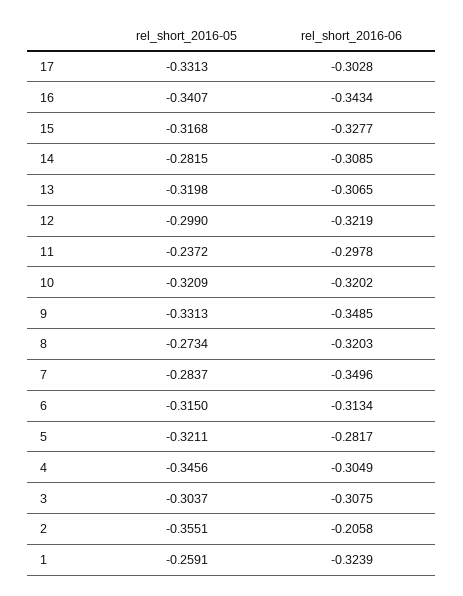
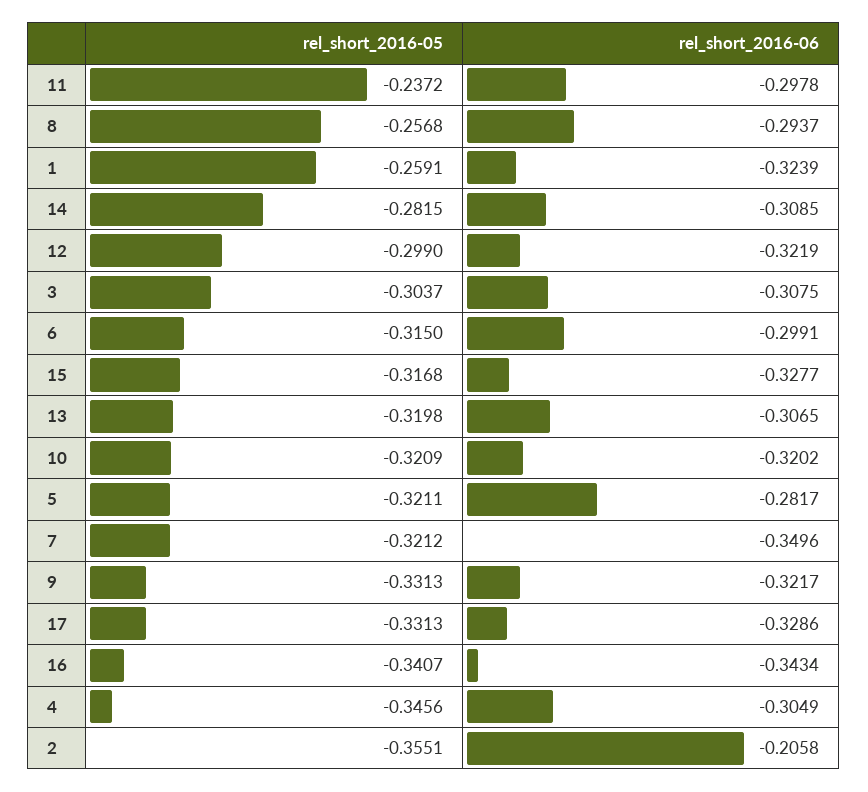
  {
    "rel_short_2016-05": {
      "17": -0.3313,
      "16": -0.3407,
      "15": -0.3168,
      "14": -0.2815,
      "13": -0.3198,
      "12": -0.299,
      "11": -0.2372,
      "10": -0.3209,
      "9": -0.3313,
-     "8": -0.2734,
+     "8": -0.2568,
-     "7": -0.2837,
+     "7": -0.3212,
      "6": -0.315,
      "5": -0.3211,
      "4": -0.3456,
      "3": -0.3037,
      "2": -0.3551,
      "1": -0.2591
    },
    "rel_short_2016-06": {
-     "17": -0.3028,
+     "17": -0.3286,
      "16": -0.3434,
      "15": -0.3277,
      "14": -0.3085,
      "13": -0.3065,
      "12": -0.3219,
      "11": -0.2978,
      "10": -0.3202,
-     "9": -0.3485,
+     "9": -0.3217,
-     "8": -0.3203,
+     "8": -0.2937,
      "7": -0.3496,
-     "6": -0.3134,
+     "6": -0.2991,
      "5": -0.2817,
      "4": -0.3049,
      "3": -0.3075,
      "2": -0.2058,
      "1": -0.3239
    }
  }

